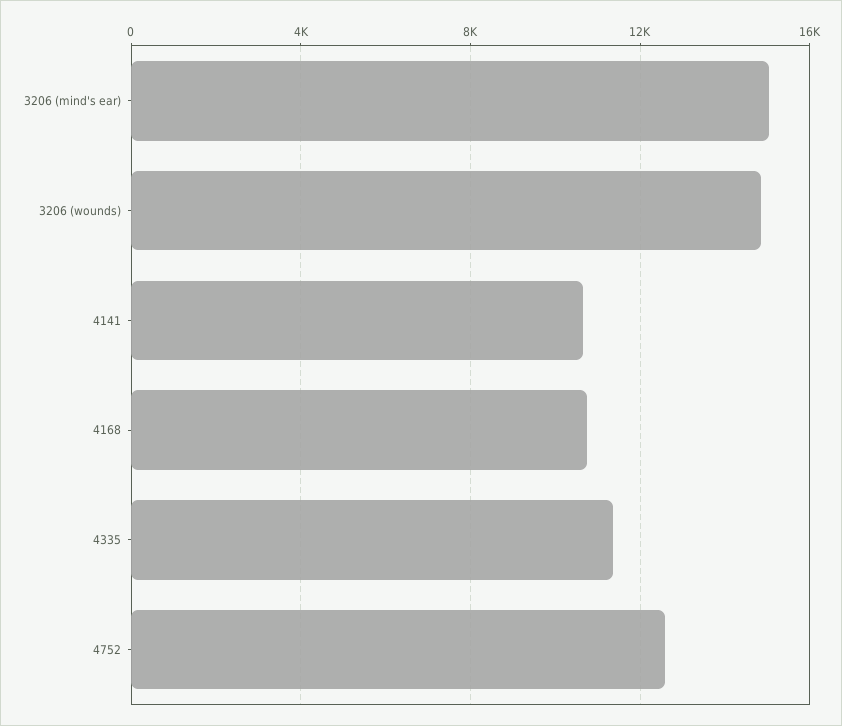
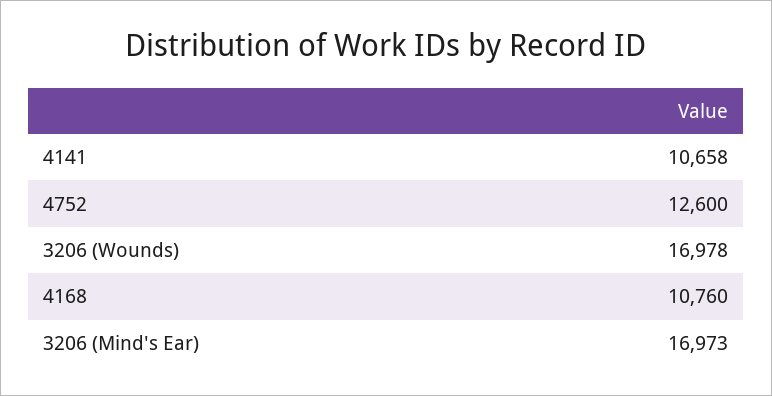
  {
-   "3206 (mind's ear)": 15000,
+   "3206 (mind's ear)": 16973,
-   "3206 (wounds)": 15000,
+   "3206 (wounds)": 16978,
    "4141": 10658,
    "4168": 10760,
-   "4335": 11500,
    "4752": 12600
  }

